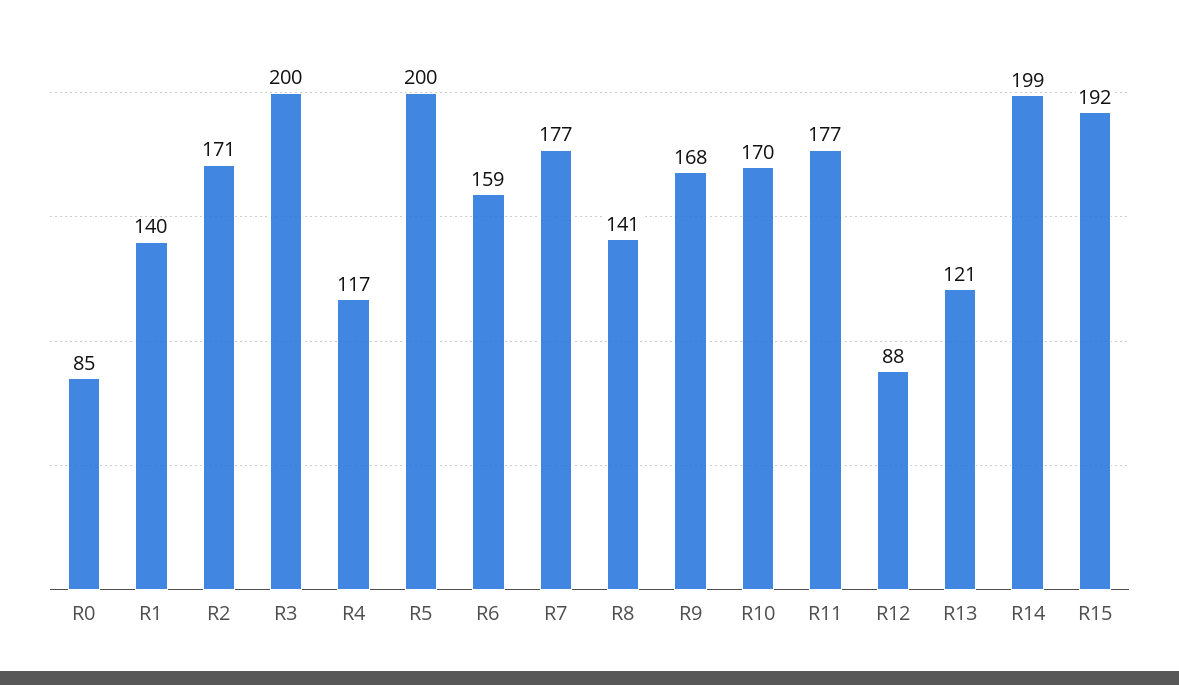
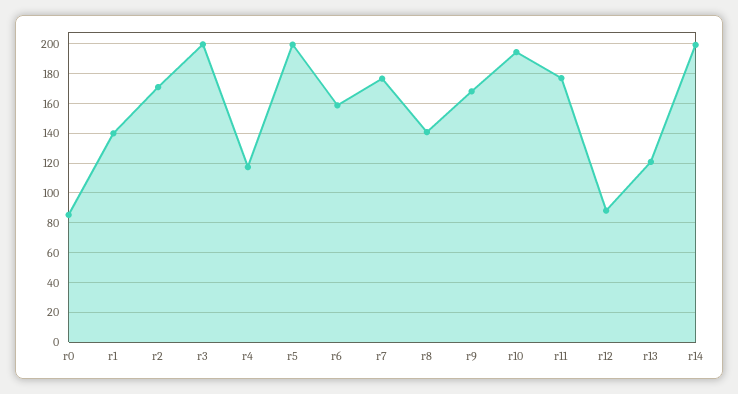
  {
    "R0": 85,
    "R1": 140,
    "R2": 171,
    "R3": 200,
    "R4": 117,
    "R5": 200,
    "R6": 159,
    "R7": 177,
    "R8": 141,
    "R9": 168,
-   "R10": 170,
+   "R10": 195,
    "R11": 177,
    "R12": 88,
    "R13": 121,
-   "R14": 199,
+   "R14": 199
-   "R15": 192
  }

